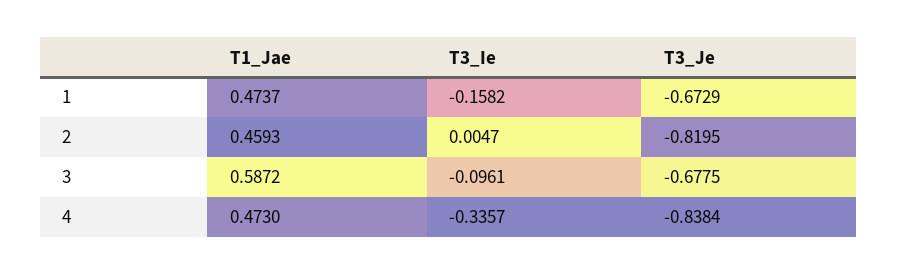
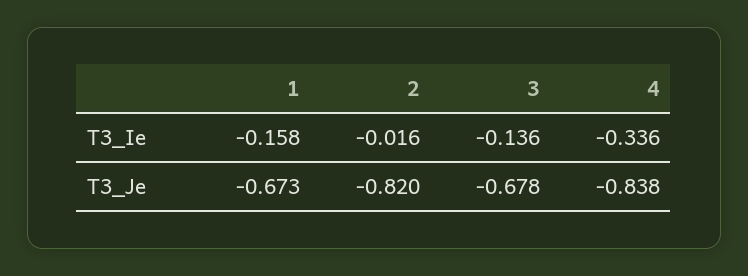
  {
-   "T1_Jae": {
-     "1": 0.4737,
-     "2": 0.4593,
-     "3": 0.5872,
-     "4": 0.473
-   },
    "T3_Ie": {
      "1": -0.1582,
-     "2": 0.0047,
+     "2": -0.016,
-     "3": -0.0961,
+     "3": -0.136,
      "4": -0.3357
    },
    "T3_Je": {
      "1": -0.6729,
      "2": -0.8195,
      "3": -0.6775,
      "4": -0.8384
    }
  }

